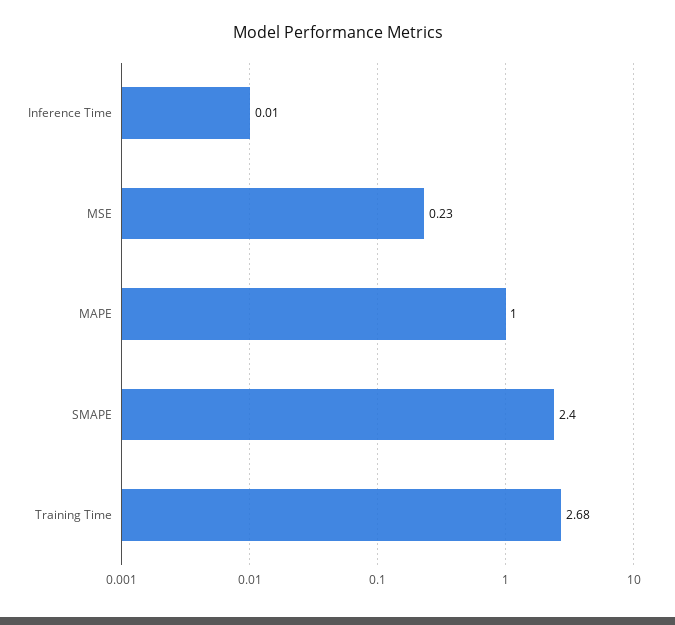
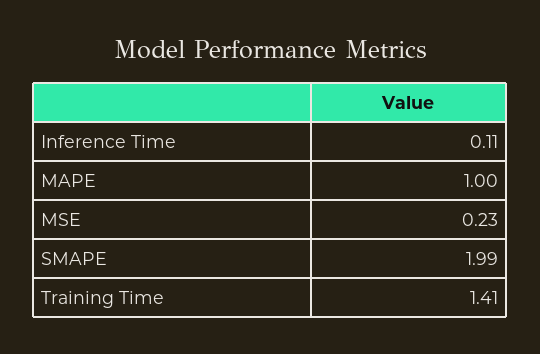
  {
-   "Inference Time": 0.01,
+   "Inference Time": 0.11,
    "MSE": 0.23,
    "MAPE": 1,
-   "SMAPE": 2.4,
+   "SMAPE": 1.99,
-   "Training Time": 2.68
+   "Training Time": 1.41
  }

